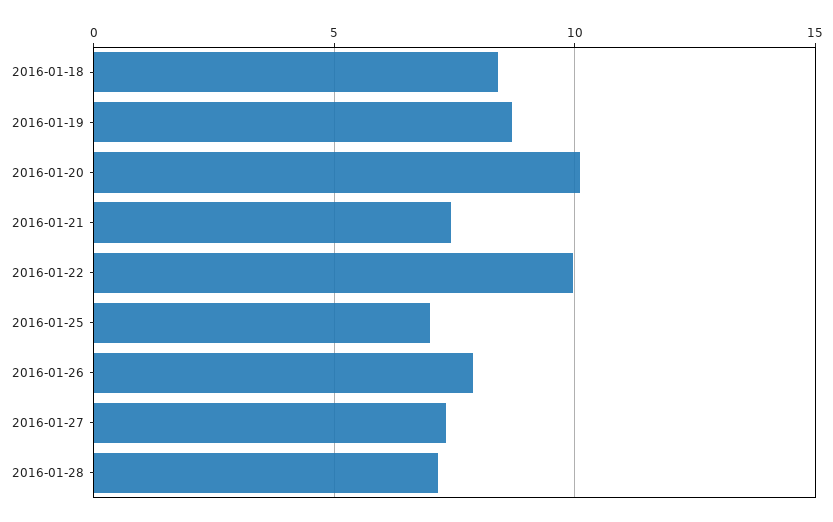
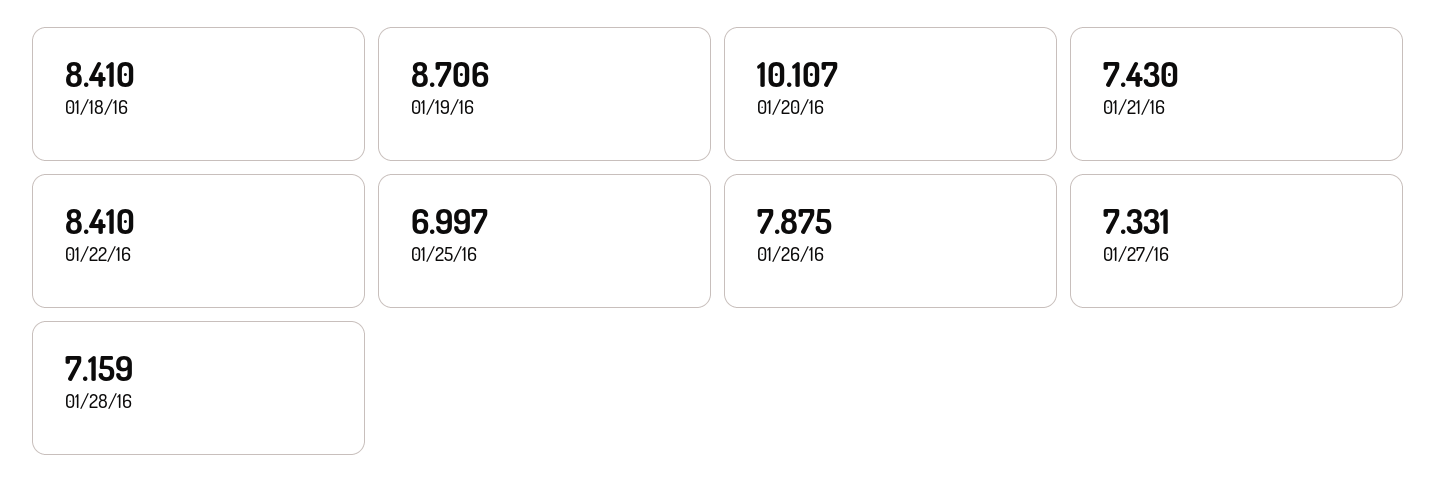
  {
    "2016-01-18": 8.41,
    "2016-01-19": 8.706,
    "2016-01-20": 10.107,
    "2016-01-21": 7.43,
-   "2016-01-22": 10,
+   "2016-01-22": 8.41,
    "2016-01-25": 6.997,
    "2016-01-26": 7.875,
    "2016-01-27": 7.331,
    "2016-01-28": 7.159
  }

